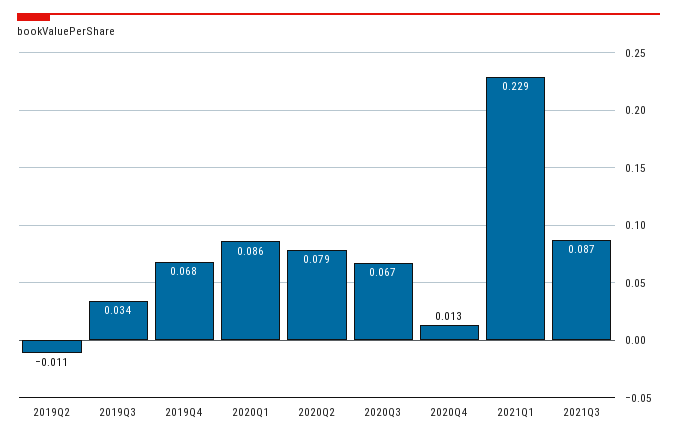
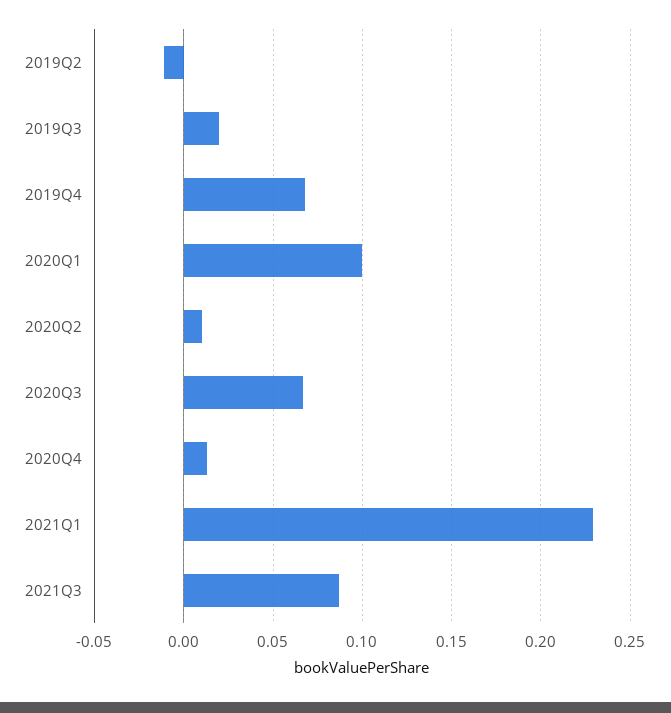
  {
    "2019Q2": -0.011,
-   "2019Q3": 0.034,
+   "2019Q3": 0.02,
    "2019Q4": 0.068,
-   "2020Q1": 0.086,
+   "2020Q1": 0.1,
-   "2020Q2": 0.079,
+   "2020Q2": 0.01,
    "2020Q3": 0.067,
    "2020Q4": 0.013,
    "2021Q1": 0.229,
    "2021Q3": 0.087
  }

